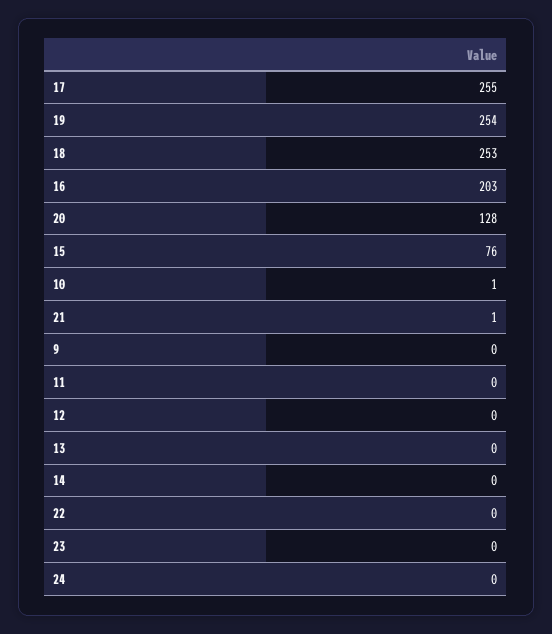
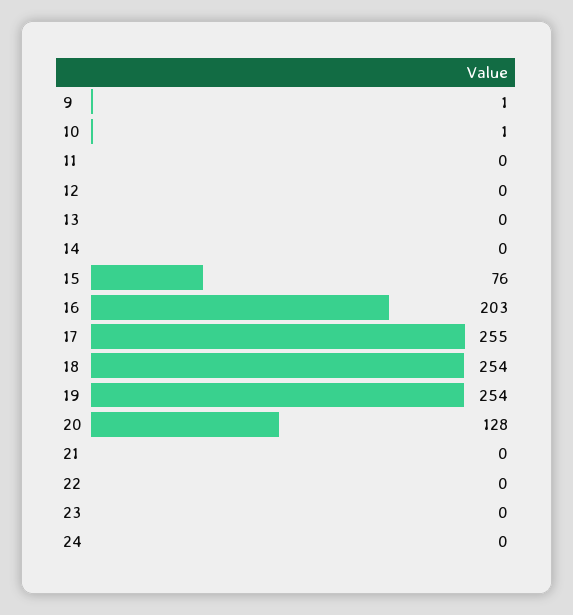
  {
    "17": 255,
    "19": 254,
-   "18": 253,
+   "18": 254,
    "16": 203,
    "20": 128,
    "15": 76,
    "10": 1,
-   "21": 1,
+   "21": 0,
-   "9": 0,
+   "9": 1,
    "11": 0,
    "12": 0,
    "13": 0,
    "14": 0,
    "22": 0,
    "23": 0,
    "24": 0
  }

